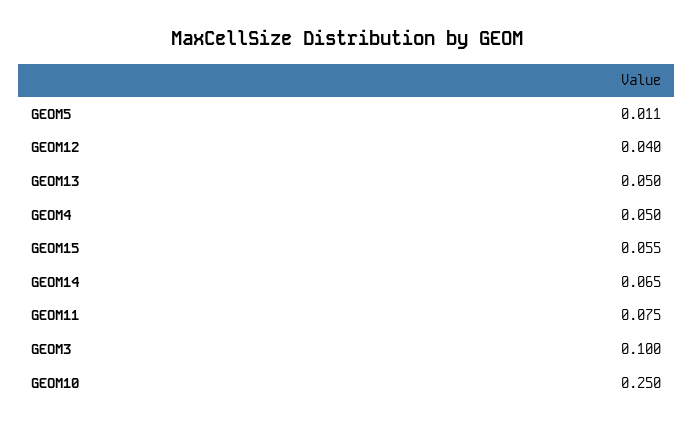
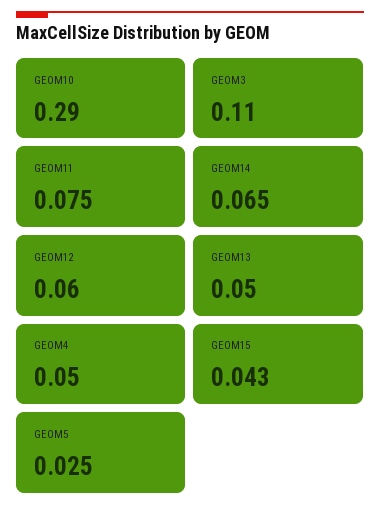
  {
-   "GEOM5": 0.011,
+   "GEOM5": 0.025,
-   "GEOM12": 0.04,
+   "GEOM12": 0.06,
    "GEOM13": 0.05,
    "GEOM4": 0.05,
-   "GEOM15": 0.055,
+   "GEOM15": 0.043,
    "GEOM14": 0.065,
    "GEOM11": 0.075,
-   "GEOM3": 0.1,
+   "GEOM3": 0.11,
-   "GEOM10": 0.25
+   "GEOM10": 0.29
  }

